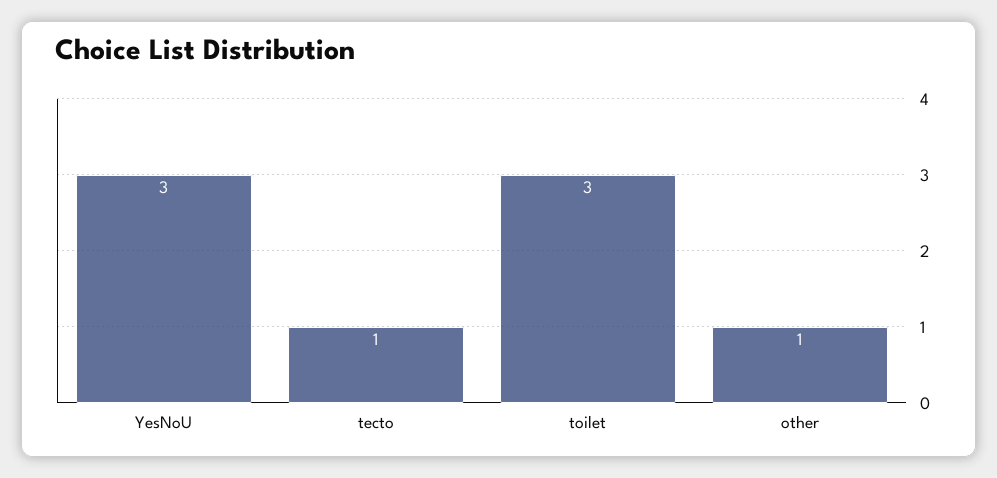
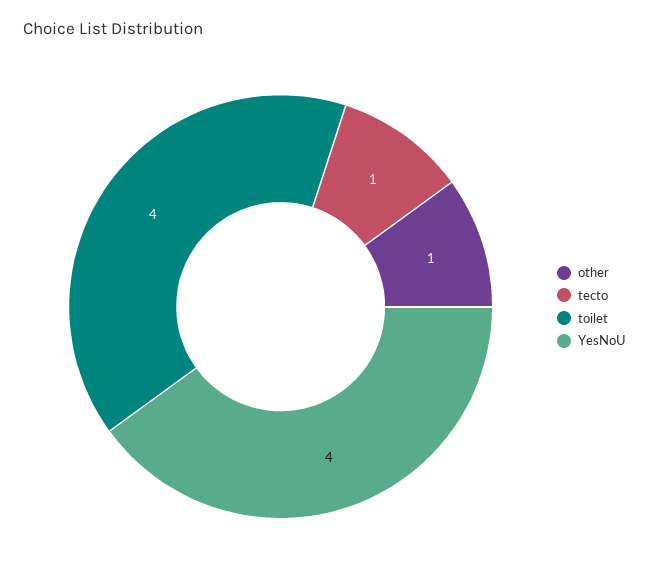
  {
-   "YesNoU": 3,
+   "YesNoU": 4,
    "tecto": 1,
-   "toilet": 3,
+   "toilet": 4,
    "other": 1
  }

